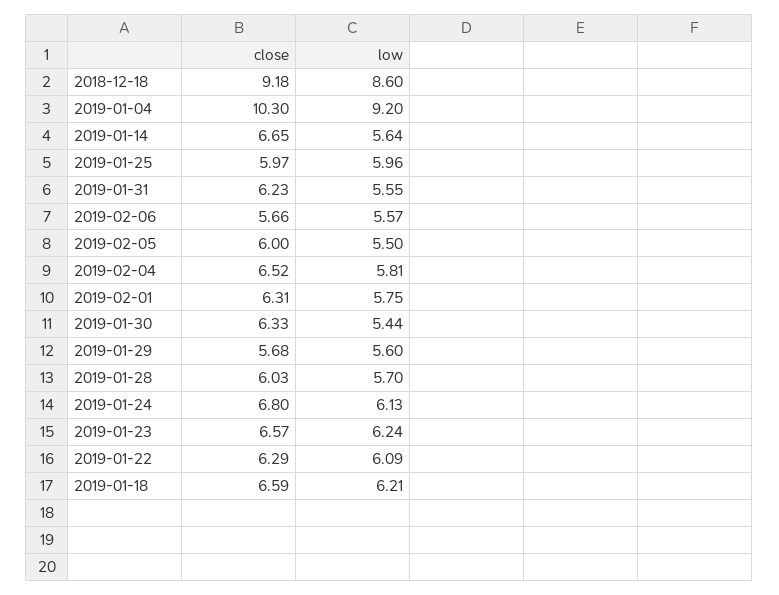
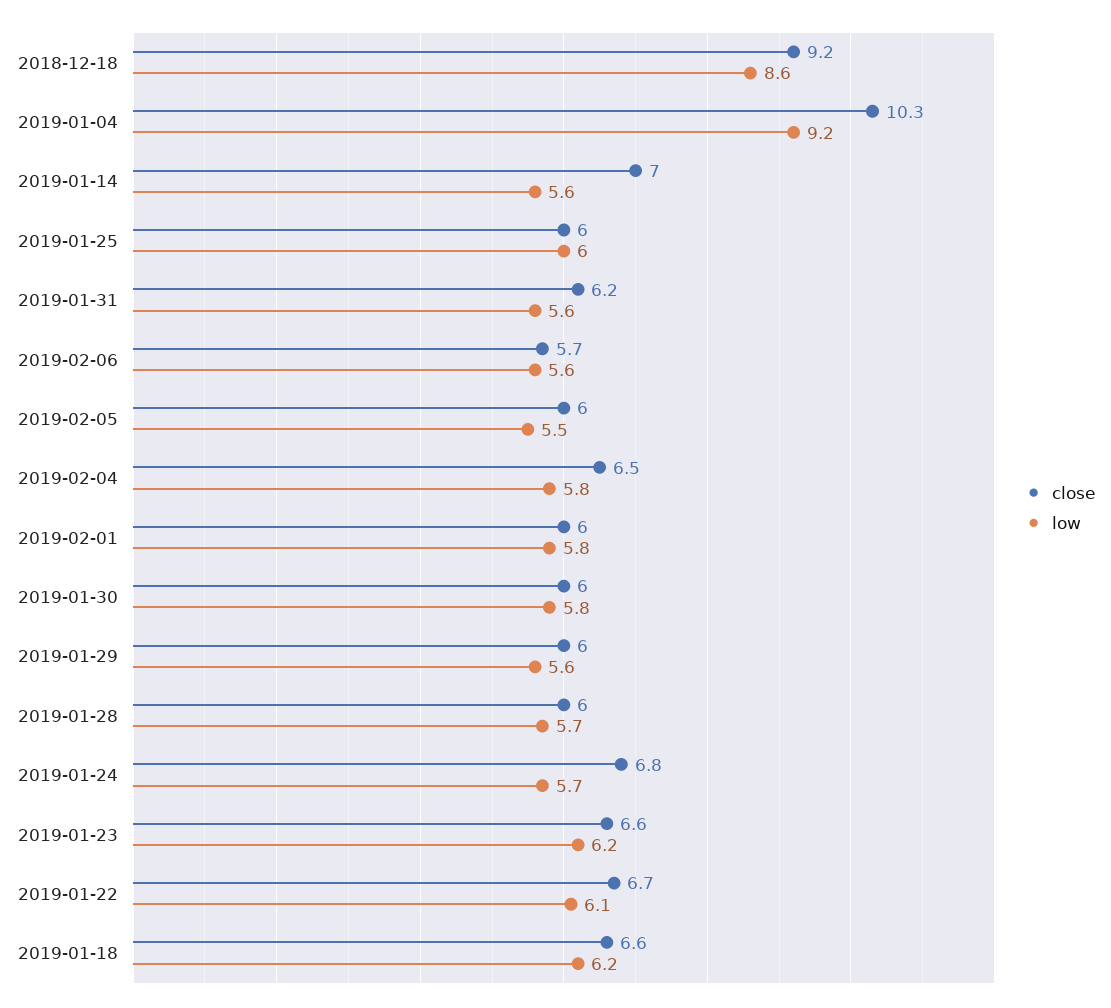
  {
    "close": {
      "2018-12-18": 9.18,
      "2019-01-04": 10.3,
-     "2019-01-14": 6.65,
+     "2019-01-14": 7,
      "2019-01-25": 5.97,
      "2019-01-31": 6.23,
      "2019-02-06": 5.66,
      "2019-02-05": 6,
      "2019-02-04": 6.52,
-     "2019-02-01": 6.31,
+     "2019-02-01": 6,
-     "2019-01-30": 6.33,
+     "2019-01-30": 6,
-     "2019-01-29": 5.68,
+     "2019-01-29": 6,
      "2019-01-28": 6.03,
      "2019-01-24": 6.8,
      "2019-01-23": 6.57,
-     "2019-01-22": 6.29,
+     "2019-01-22": 6.7,
      "2019-01-18": 6.59
    },
    "low": {
      "2018-12-18": 8.6,
      "2019-01-04": 9.2,
      "2019-01-14": 5.64,
      "2019-01-25": 5.96,
      "2019-01-31": 5.55,
      "2019-02-06": 5.57,
      "2019-02-05": 5.5,
      "2019-02-04": 5.81,
      "2019-02-01": 5.75,
-     "2019-01-30": 5.44,
+     "2019-01-30": 5.8,
      "2019-01-29": 5.6,
      "2019-01-28": 5.7,
-     "2019-01-24": 6.13,
+     "2019-01-24": 5.7,
      "2019-01-23": 6.24,
      "2019-01-22": 6.09,
      "2019-01-18": 6.21
    }
  }

